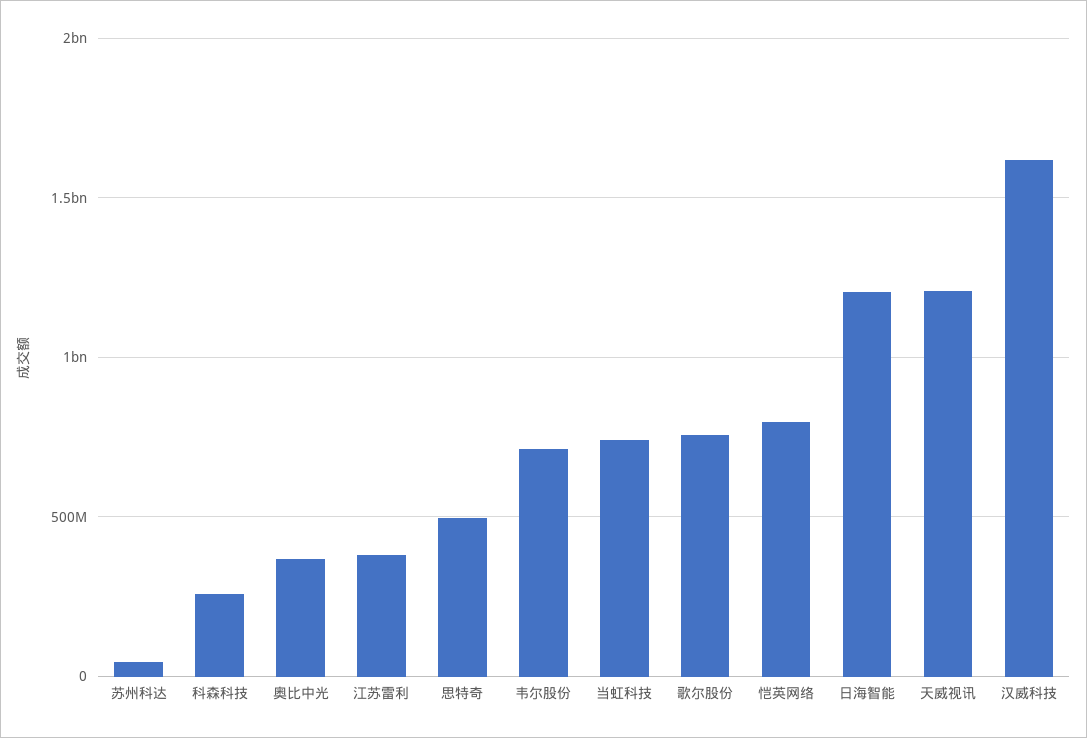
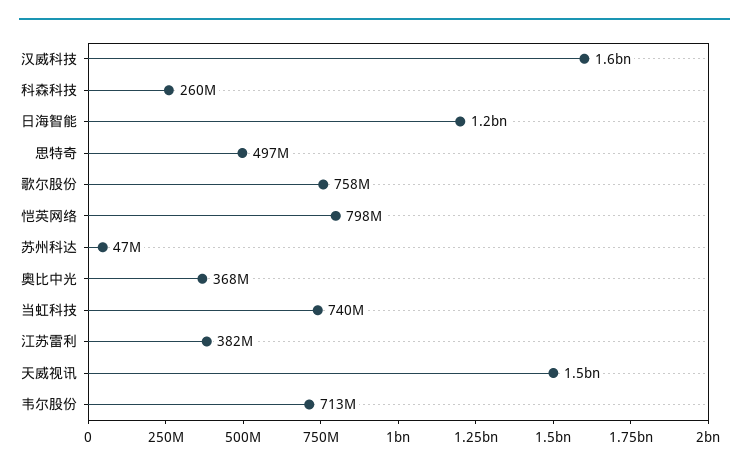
  {
    "苏州科达": 47000000,
    "科森科技": 260000000,
    "奥比中光": 368000000,
    "江苏雷利": 382000000,
    "思特奇": 497000000,
    "韦尔股份": 713000000,
    "当虹科技": 740000000,
    "歌尔股份": 758000000,
    "恺英网络": 798000000,
    "日海智能": 1200000000,
-   "天威视讯": 1200000000,
+   "天威视讯": 1500000000,
    "汉威科技": 1600000000
  }

